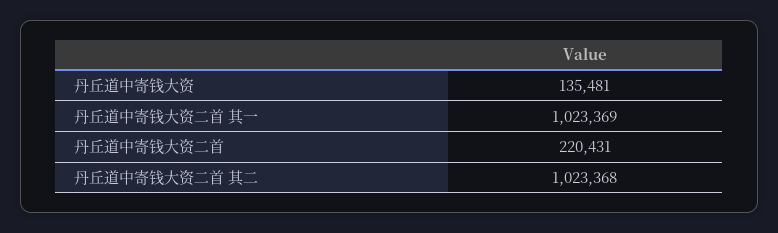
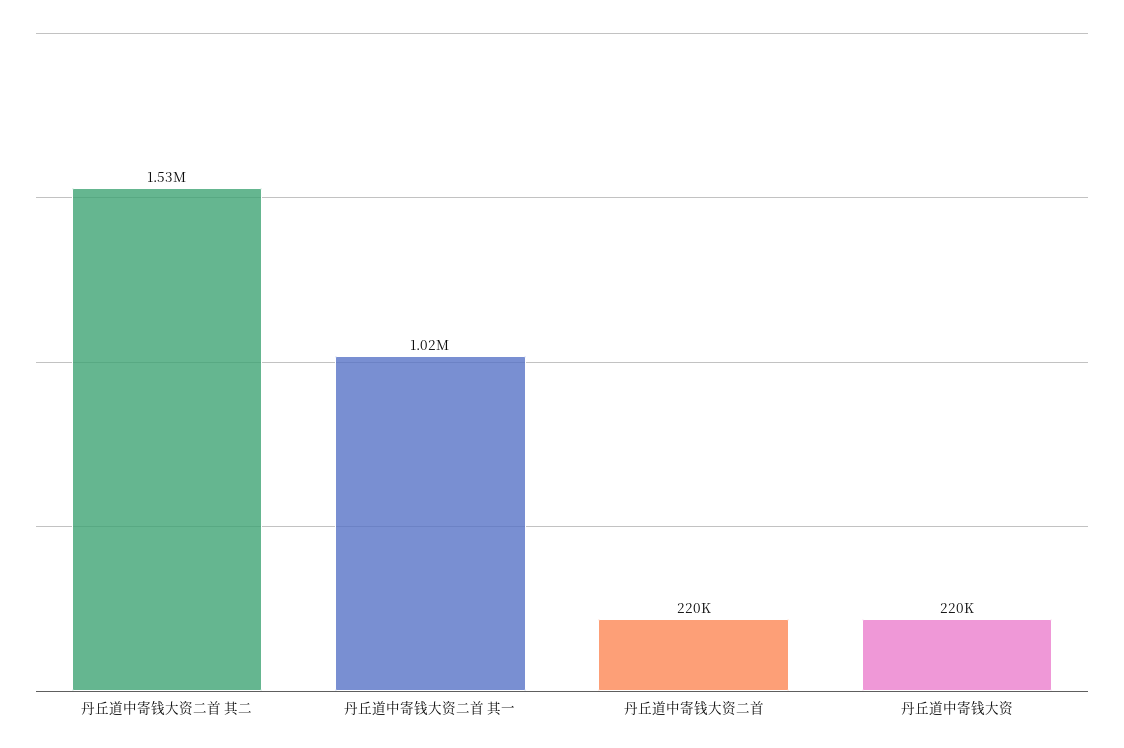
  {
-   "丹丘道中寄钱大资": 135481,
+   "丹丘道中寄钱大资": 220000,
    "丹丘道中寄钱大资二首 其一": 1023369,
    "丹丘道中寄钱大资二首": 220431,
-   "丹丘道中寄钱大资二首 其二": 1023368
+   "丹丘道中寄钱大资二首 其二": 1530000
  }

